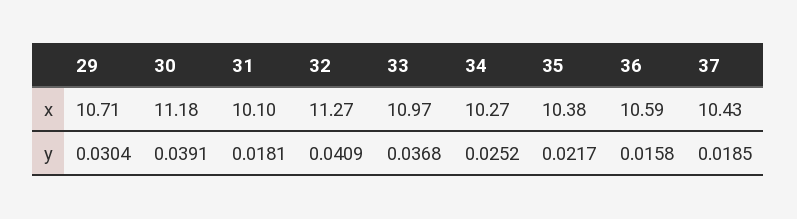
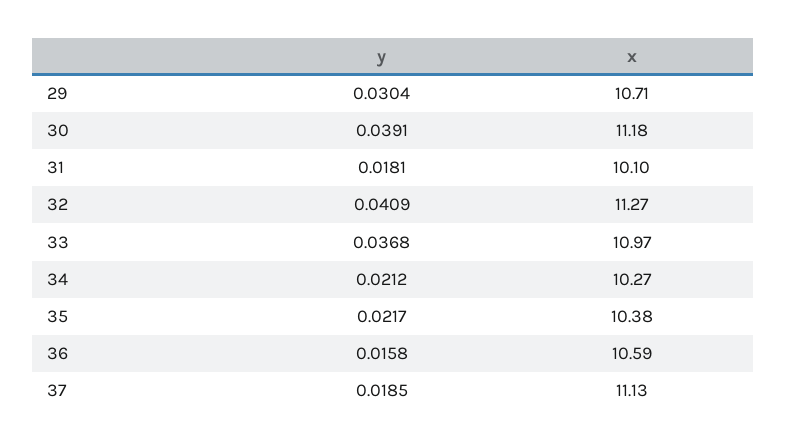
  {
    "29": {
      "x": 10.71,
      "y": 0.0304
    },
    "30": {
      "x": 11.18,
      "y": 0.0391
    },
    "31": {
      "x": 10.1,
      "y": 0.0181
    },
    "32": {
      "x": 11.27,
      "y": 0.0409
    },
    "33": {
      "x": 10.97,
      "y": 0.0368
    },
    "34": {
      "x": 10.27,
-     "y": 0.0252
+     "y": 0.0212
    },
    "35": {
      "x": 10.38,
      "y": 0.0217
    },
    "36": {
      "x": 10.59,
      "y": 0.0158
    },
    "37": {
-     "x": 10.43,
+     "x": 11.13,
      "y": 0.0185
    }
  }

